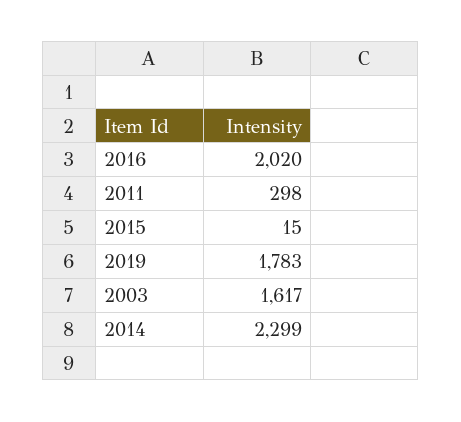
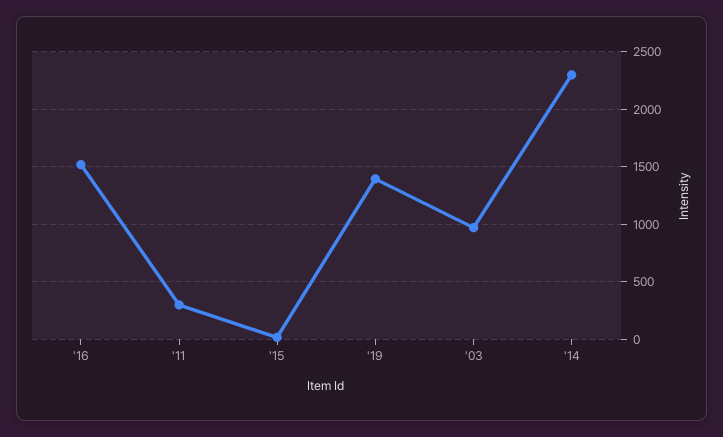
  {
-   "2016": 2020,
+   "2016": 1500,
    "2011": 298,
    "2015": 15,
-   "2019": 1783,
+   "2019": 1400,
-   "2003": 1617,
+   "2003": 1000,
    "2014": 2299
  }

